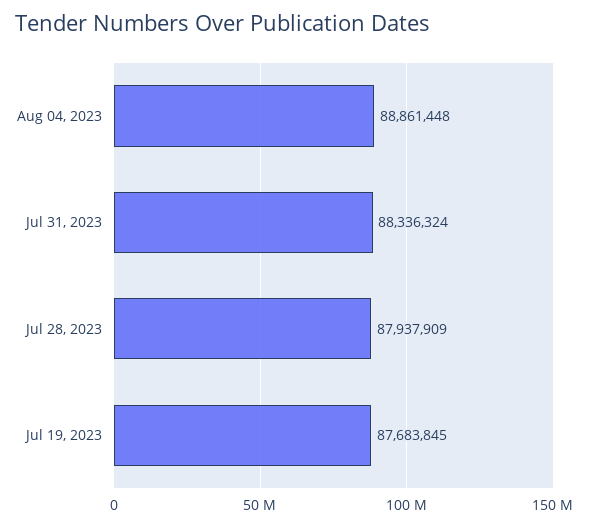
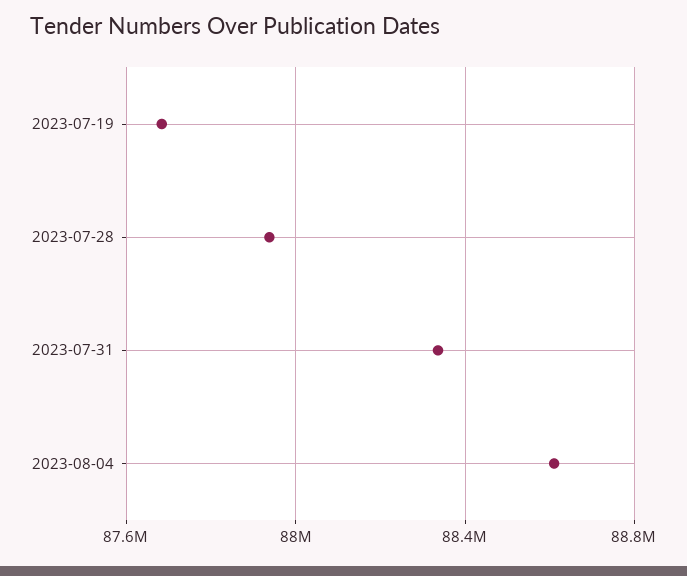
  {
-   "Aug 04, 2023": 88861448,
+   "Aug 04, 2023": 88600000,
    "Jul 31, 2023": 88336324,
    "Jul 28, 2023": 87937909,
    "Jul 19, 2023": 87683845
  }

